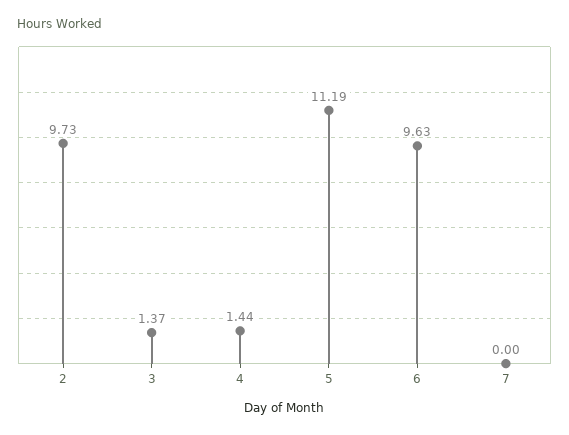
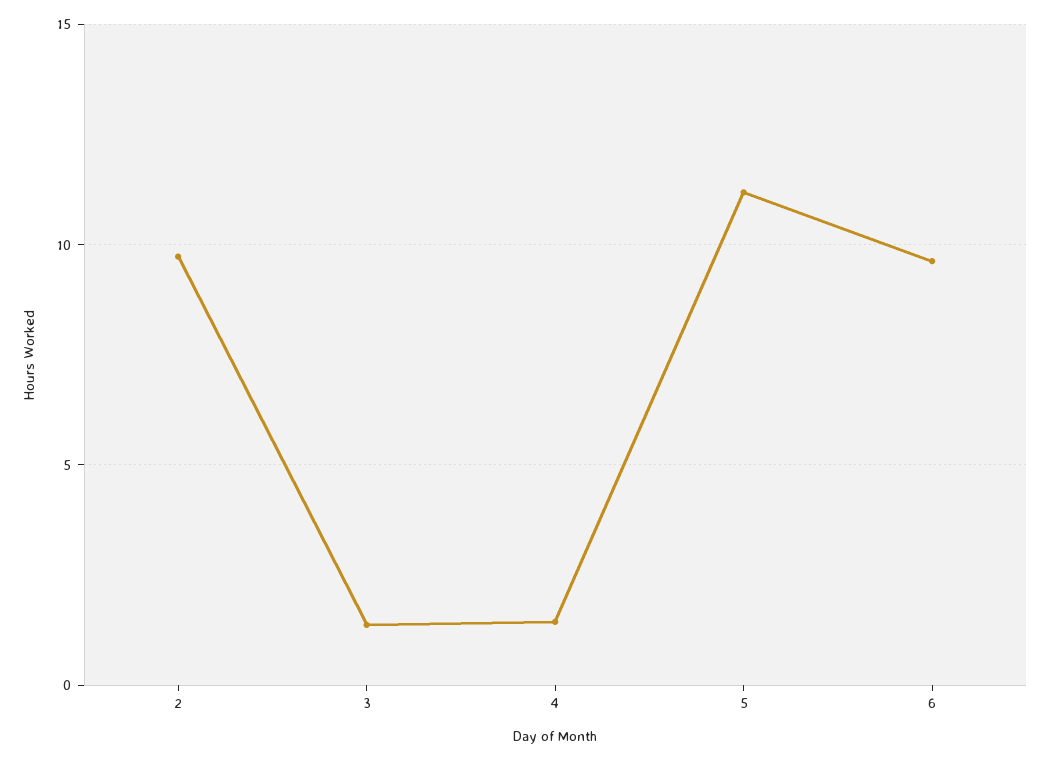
  {
    "2": 9.73,
    "3": 1.37,
    "4": 1.44,
    "5": 11.19,
-   "6": 9.63,
+   "6": 9.63
-   "7": 0
  }

